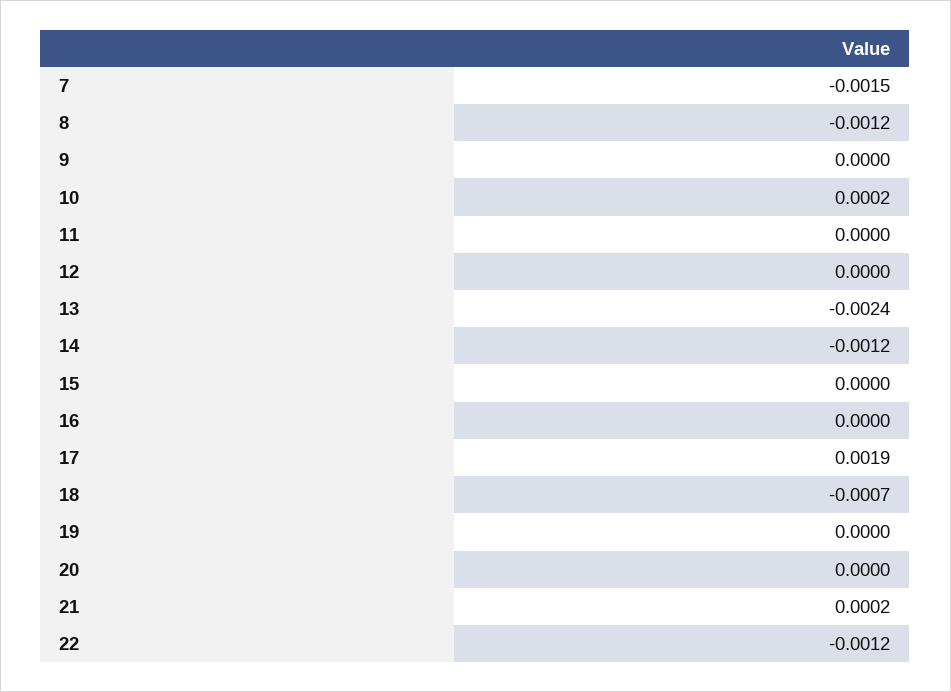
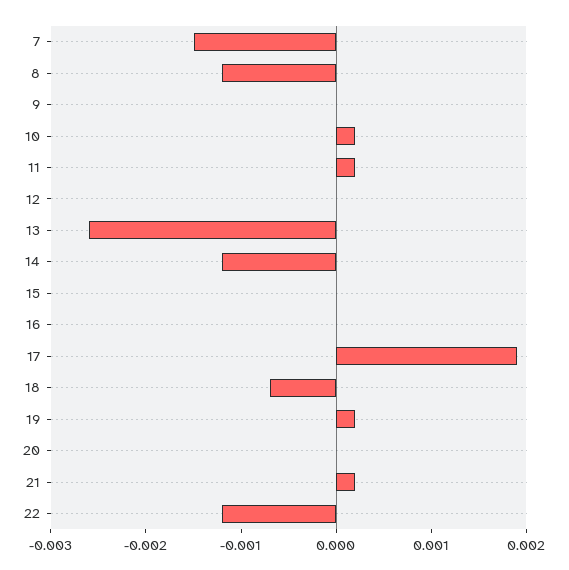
  {
    "7": -0.0015,
    "8": -0.0012,
    "9": 0,
    "10": 0.0002,
-   "11": 0,
+   "11": 0.0002,
    "12": 0,
-   "13": -0.0024,
+   "13": -0.0026,
    "14": -0.0012,
    "15": 0,
    "16": 0,
    "17": 0.0019,
    "18": -0.0007,
-   "19": 0,
+   "19": 0.0002,
    "20": 0,
    "21": 0.0002,
    "22": -0.0012
  }

